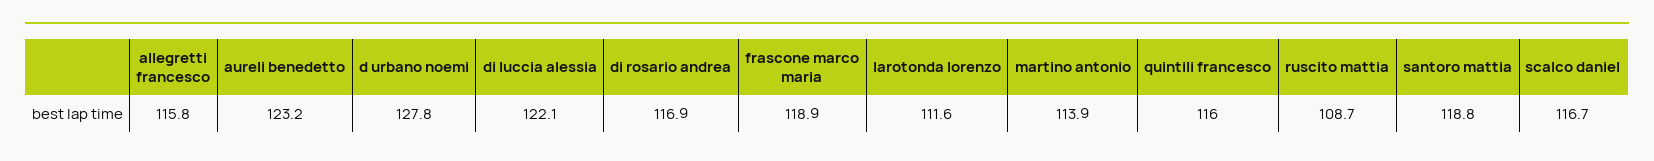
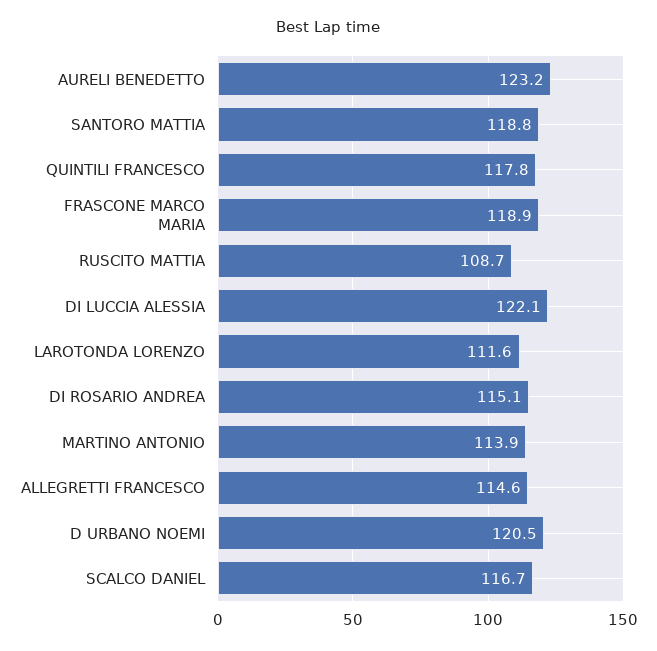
  {
-   "allegretti francesco": 115.8,
+   "allegretti francesco": 114.6,
    "aureli benedetto": 123.2,
-   "d urbano noemi": 127.8,
+   "d urbano noemi": 120.5,
    "di luccia alessia": 122.1,
-   "di rosario andrea": 116.9,
+   "di rosario andrea": 115.1,
    "frascone marco maria": 118.9,
    "larotonda lorenzo": 111.6,
    "martino antonio": 113.9,
-   "quintili francesco": 116,
+   "quintili francesco": 117.8,
    "ruscito mattia": 108.7,
    "santoro mattia": 118.8,
    "scalco daniel": 116.7
  }

